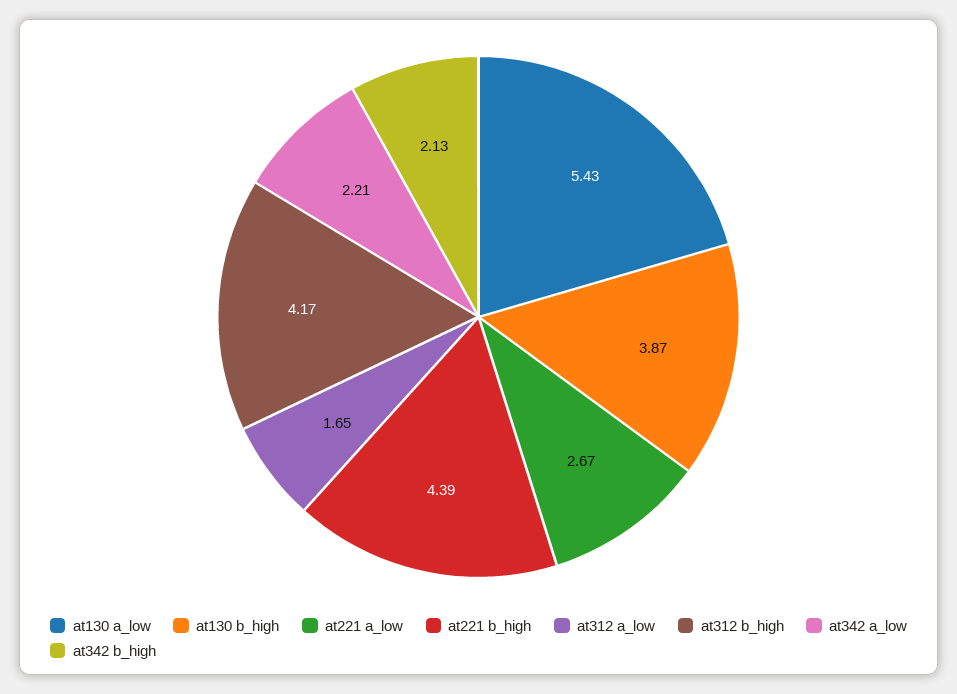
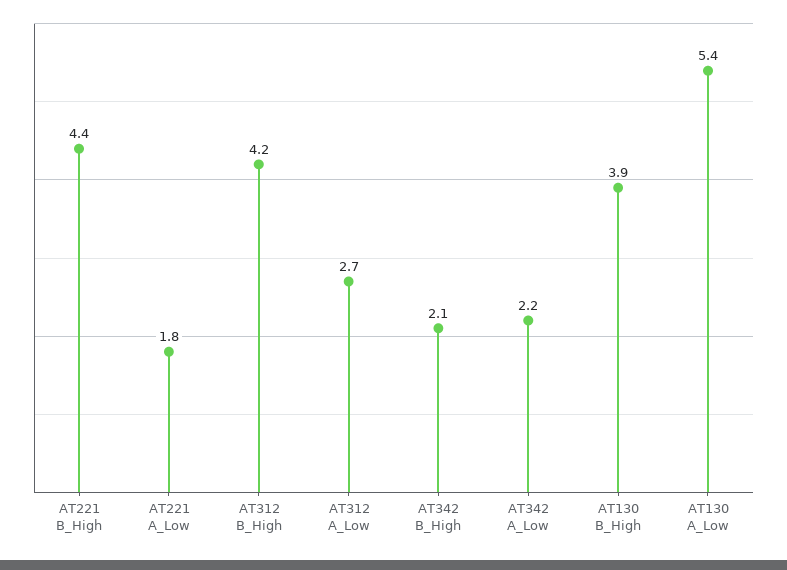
  {
    "at130 a_low": 5.43,
    "at130 b_high": 3.87,
-   "at221 a_low": 2.67,
+   "at221 a_low": 1.8,
    "at221 b_high": 4.39,
-   "at312 a_low": 1.65,
+   "at312 a_low": 2.7,
    "at312 b_high": 4.17,
    "at342 a_low": 2.21,
    "at342 b_high": 2.13
  }

